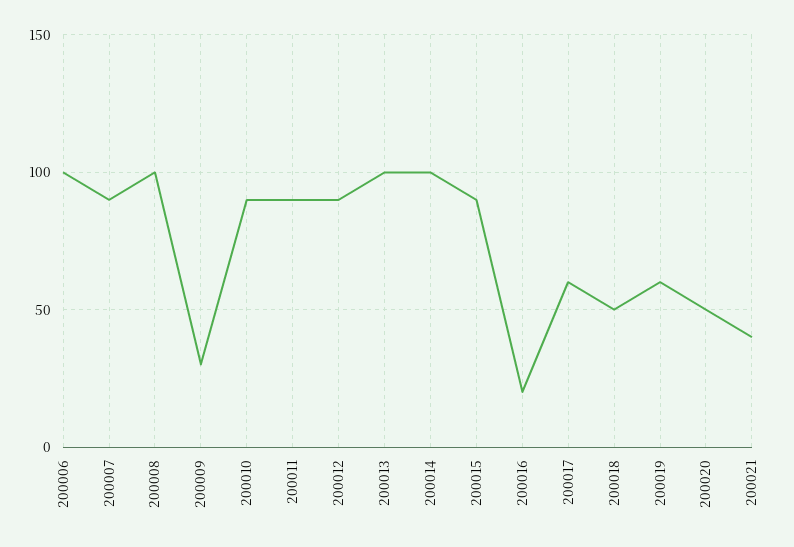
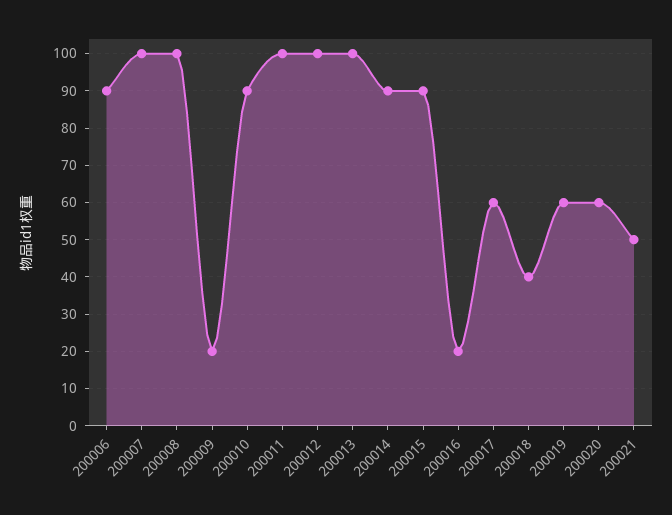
  {
-   "200006": 100,
+   "200006": 90,
-   "200007": 90,
+   "200007": 100,
    "200008": 100,
-   "200009": 30,
+   "200009": 20,
    "200010": 90,
-   "200011": 90,
+   "200011": 100,
-   "200012": 90,
+   "200012": 100,
    "200013": 100,
-   "200014": 100,
+   "200014": 90,
    "200015": 90,
    "200016": 20,
    "200017": 60,
-   "200018": 50,
+   "200018": 40,
    "200019": 60,
-   "200020": 50,
+   "200020": 60,
-   "200021": 40
+   "200021": 50
  }

